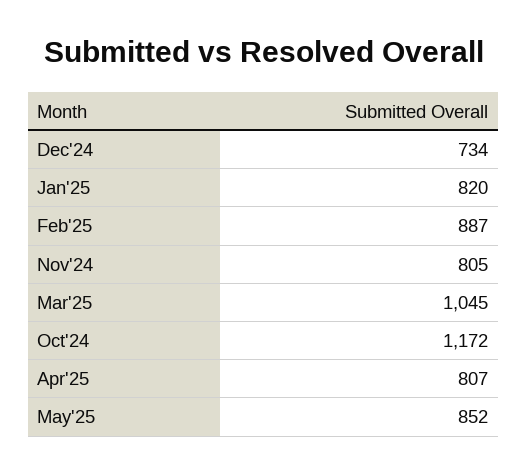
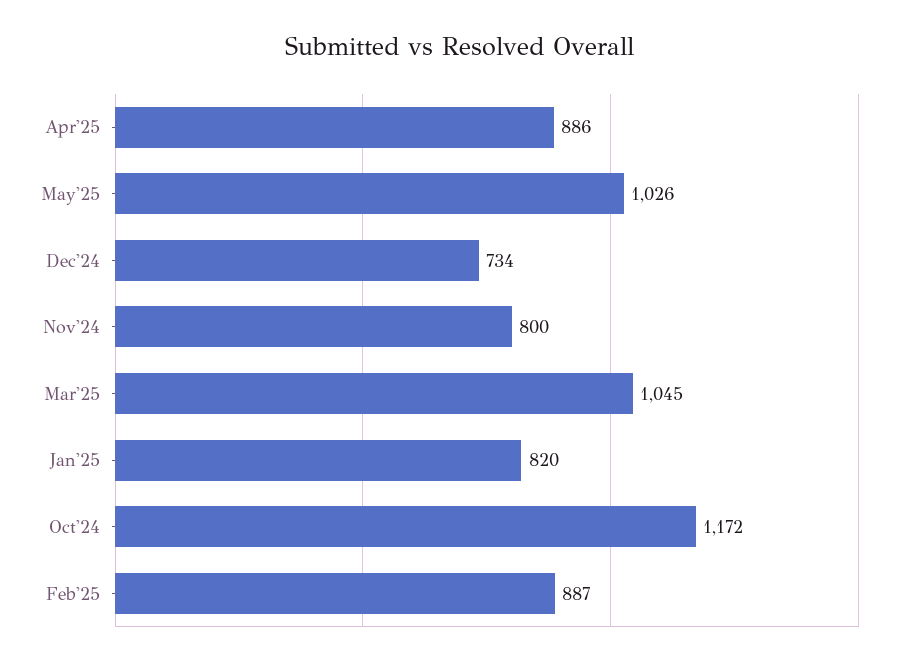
  {
    "Dec'24": 734,
    "Jan'25": 820,
    "Feb'25": 887,
-   "Nov'24": 805,
+   "Nov'24": 800,
    "Mar'25": 1045,
    "Oct'24": 1172,
-   "Apr'25": 807,
+   "Apr'25": 886,
-   "May'25": 852
+   "May'25": 1026
  }

